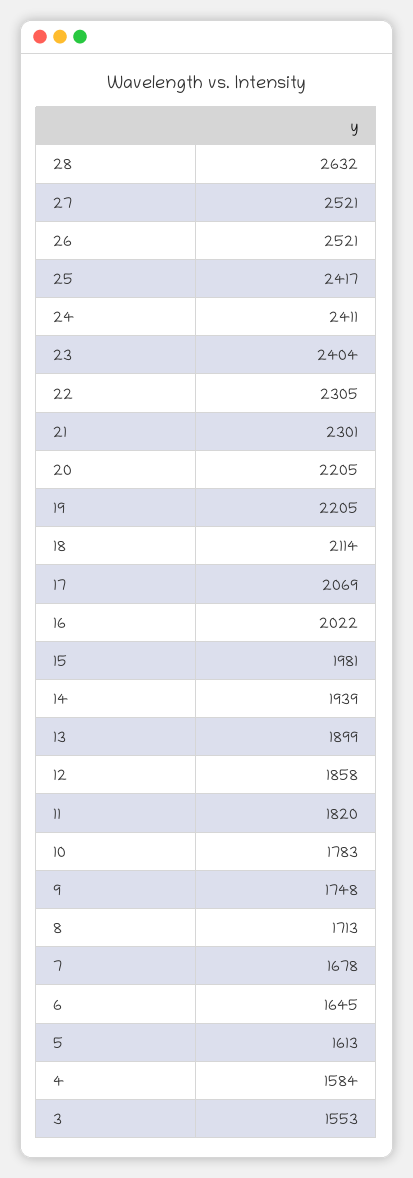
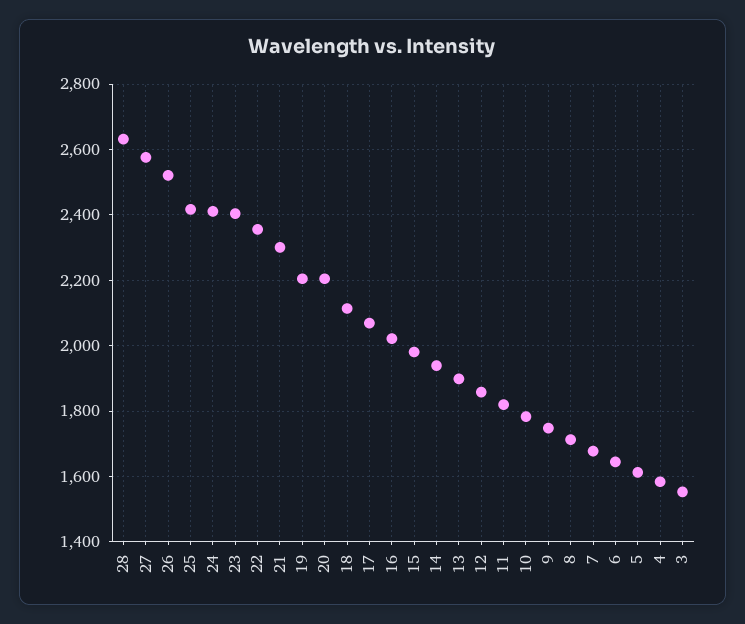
  {
    "28": 2632,
-   "27": 2521,
+   "27": 2580,
    "26": 2521,
    "25": 2417,
    "24": 2411,
    "23": 2404,
-   "22": 2305,
+   "22": 2360,
    "21": 2301,
    "20": 2205,
    "19": 2205,
    "18": 2114,
    "17": 2069,
    "16": 2022,
    "15": 1981,
    "14": 1939,
    "13": 1899,
    "12": 1858,
    "11": 1820,
    "10": 1783,
    "9": 1748,
    "8": 1713,
    "7": 1678,
    "6": 1645,
    "5": 1613,
    "4": 1584,
    "3": 1553
  }

